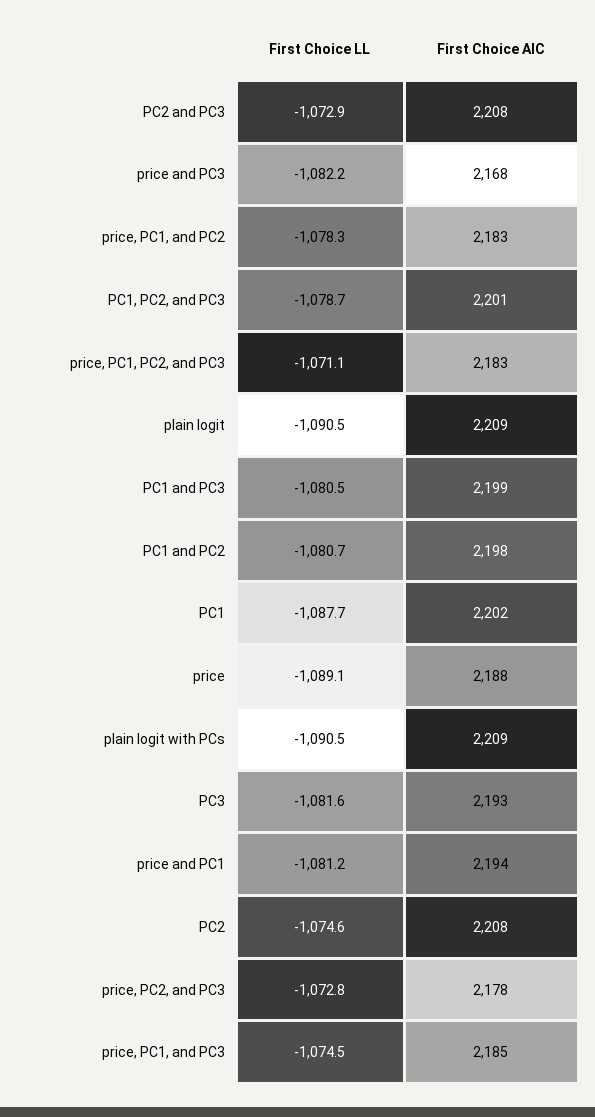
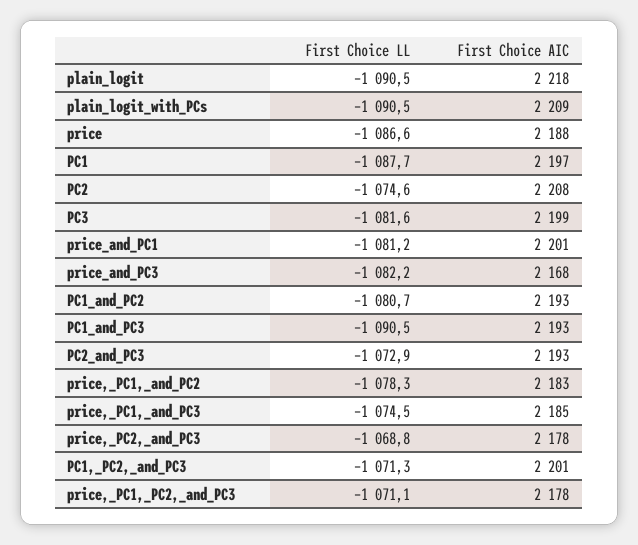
  {
    "First Choice LL": {
      "PC2 and PC3": -1072.9,
      "price and PC3": -1082.2,
      "price, PC1, and PC2": -1078.3,
-     "PC1, PC2, and PC3": -1078.7,
+     "PC1, PC2, and PC3": -1071.3,
      "price, PC1, PC2, and PC3": -1071.1,
      "plain logit": -1090.5,
-     "PC1 and PC3": -1080.5,
+     "PC1 and PC3": -1090.5,
      "PC1 and PC2": -1080.7,
      "PC1": -1087.7,
-     "price": -1089.1,
+     "price": -1086.6,
      "plain logit with PCs": -1090.5,
      "PC3": -1081.6,
      "price and PC1": -1081.2,
      "PC2": -1074.6,
-     "price, PC2, and PC3": -1072.8,
+     "price, PC2, and PC3": -1068.8,
      "price, PC1, and PC3": -1074.5
    },
    "First Choice AIC": {
-     "PC2 and PC3": 2208,
+     "PC2 and PC3": 2193,
      "price and PC3": 2168,
      "price, PC1, and PC2": 2183,
      "PC1, PC2, and PC3": 2201,
-     "price, PC1, PC2, and PC3": 2183,
+     "price, PC1, PC2, and PC3": 2178,
-     "plain logit": 2209,
+     "plain logit": 2218,
-     "PC1 and PC3": 2199,
+     "PC1 and PC3": 2193,
-     "PC1 and PC2": 2198,
+     "PC1 and PC2": 2193,
-     "PC1": 2202,
+     "PC1": 2197,
      "price": 2188,
      "plain logit with PCs": 2209,
-     "PC3": 2193,
+     "PC3": 2199,
-     "price and PC1": 2194,
+     "price and PC1": 2201,
      "PC2": 2208,
      "price, PC2, and PC3": 2178,
      "price, PC1, and PC3": 2185
    }
  }

